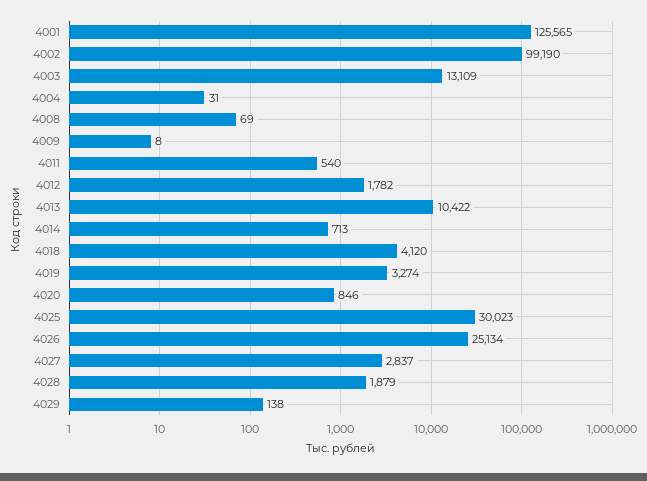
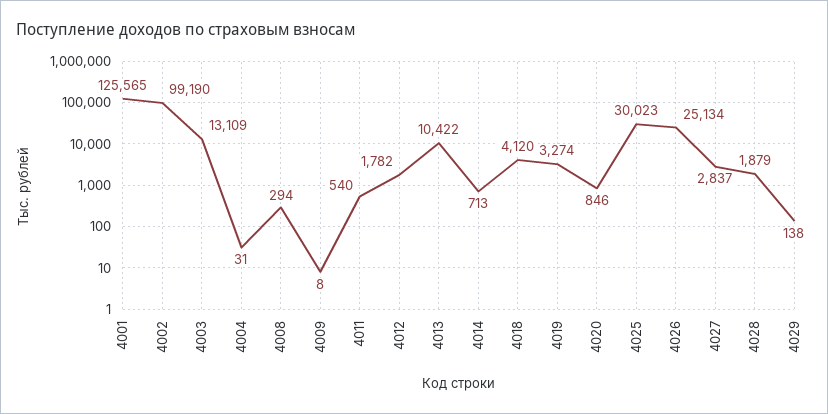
  {
    "4001": 125565,
    "4002": 99190,
    "4003": 13109,
    "4004": 31,
-   "4008": 69,
+   "4008": 294,
    "4009": 8,
    "4011": 540,
    "4012": 1782,
    "4013": 10422,
    "4014": 713,
    "4018": 4120,
    "4019": 3274,
    "4020": 846,
    "4025": 30023,
    "4026": 25134,
    "4027": 2837,
    "4028": 1879,
    "4029": 138
  }

